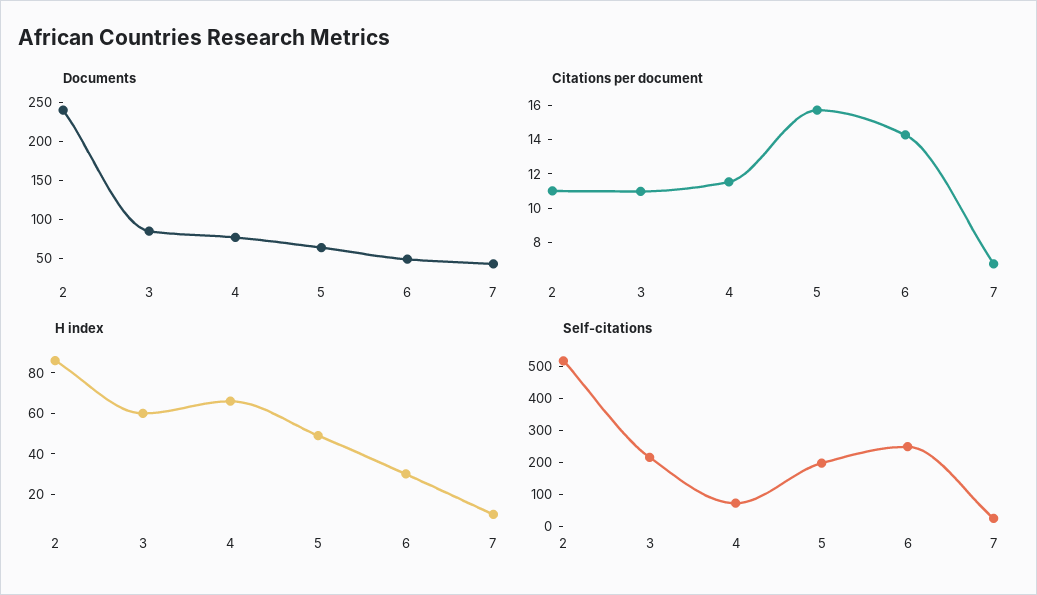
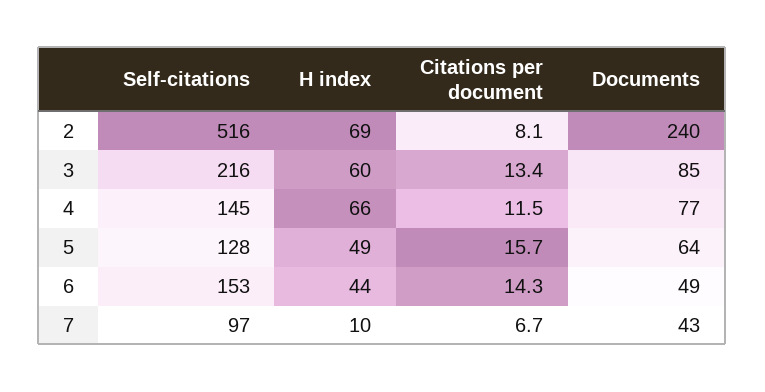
  {
    "Documents": {
      "2": 240,
      "3": 85,
      "4": 77,
      "5": 64,
      "6": 49,
      "7": 43
    },
    "Citations per document": {
-     "2": 11,
+     "2": 8.1,
-     "3": 11,
+     "3": 13.4,
      "4": 11.5,
      "5": 15.7,
      "6": 14.3,
      "7": 6.7
    },
    "H index": {
-     "2": 85,
+     "2": 69,
      "3": 60,
      "4": 66,
      "5": 49,
-     "6": 30,
+     "6": 44,
      "7": 10
    },
    "Self-citations": {
      "2": 516,
      "3": 216,
-     "4": 75,
+     "4": 145,
-     "5": 200,
+     "5": 128,
-     "6": 250,
+     "6": 153,
-     "7": 25
+     "7": 97
    }
  }

